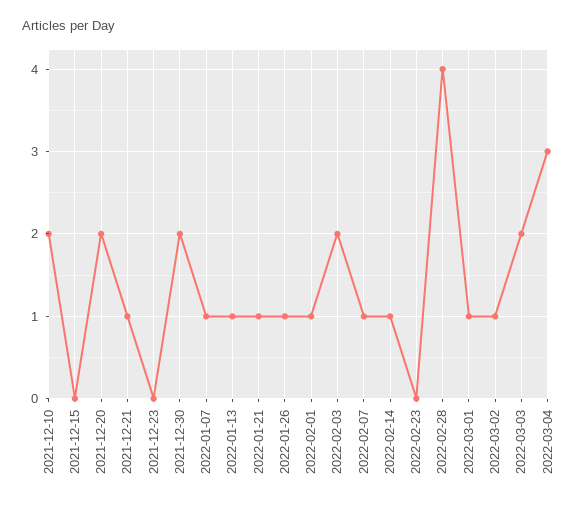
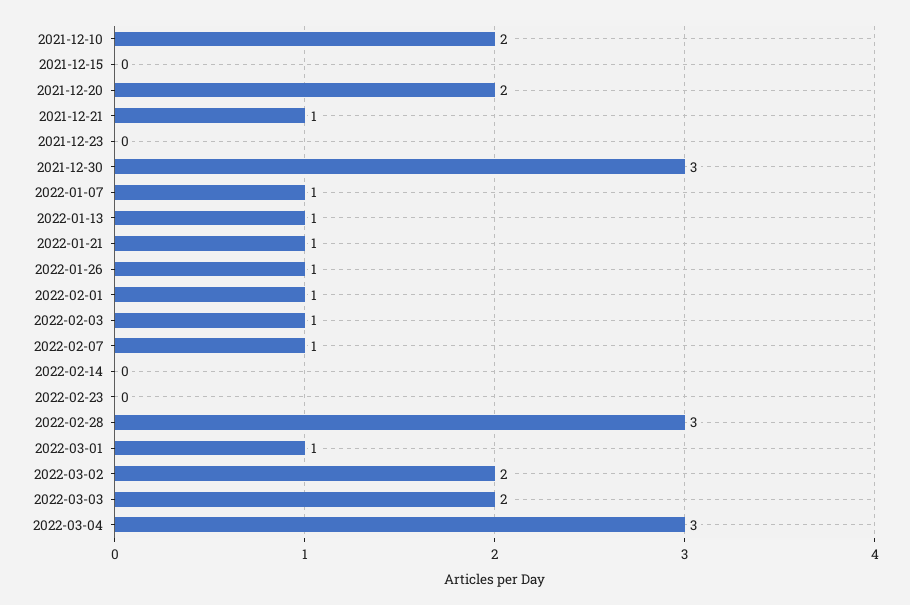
  {
    "2021-12-10": 2,
    "2021-12-15": 0,
    "2021-12-20": 2,
    "2021-12-21": 1,
    "2021-12-23": 0,
-   "2021-12-30": 2,
+   "2021-12-30": 3,
    "2022-01-07": 1,
    "2022-01-13": 1,
    "2022-01-21": 1,
    "2022-01-26": 1,
    "2022-02-01": 1,
-   "2022-02-03": 2,
+   "2022-02-03": 1,
    "2022-02-07": 1,
-   "2022-02-14": 1,
+   "2022-02-14": 0,
    "2022-02-23": 0,
-   "2022-02-28": 4,
+   "2022-02-28": 3,
    "2022-03-01": 1,
-   "2022-03-02": 1,
+   "2022-03-02": 2,
    "2022-03-03": 2,
    "2022-03-04": 3
  }

